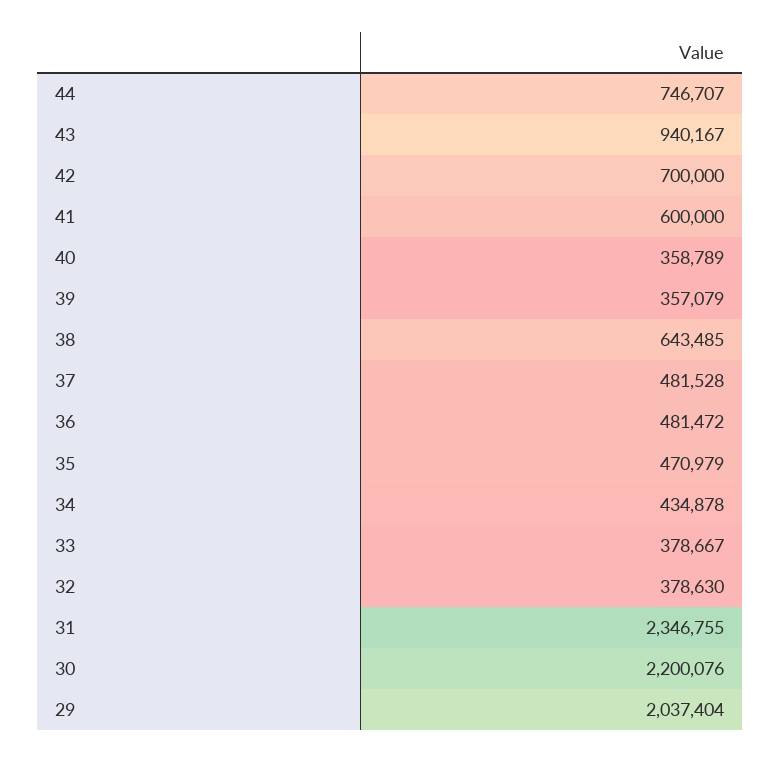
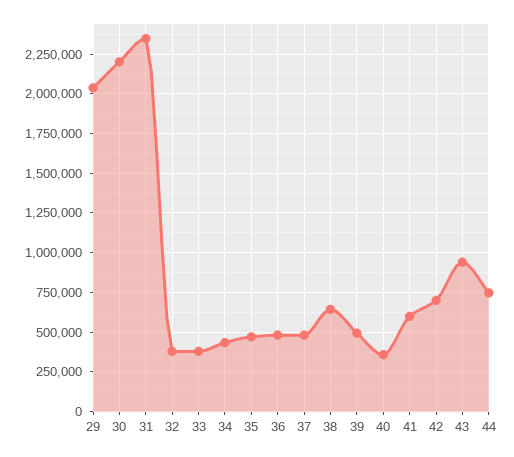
  {
    "44": 746707,
    "43": 940167,
    "42": 700000,
    "41": 600000,
    "40": 358789,
-   "39": 357079,
+   "39": 500000,
    "38": 643485,
    "37": 481528,
    "36": 481472,
    "35": 470979,
    "34": 434878,
    "33": 378667,
    "32": 378630,
    "31": 2346755,
    "30": 2200076,
    "29": 2037404
  }

